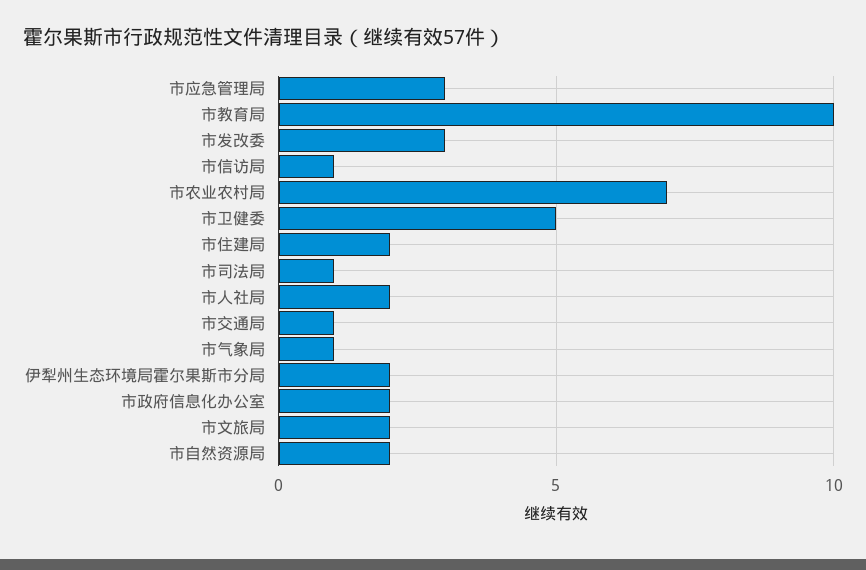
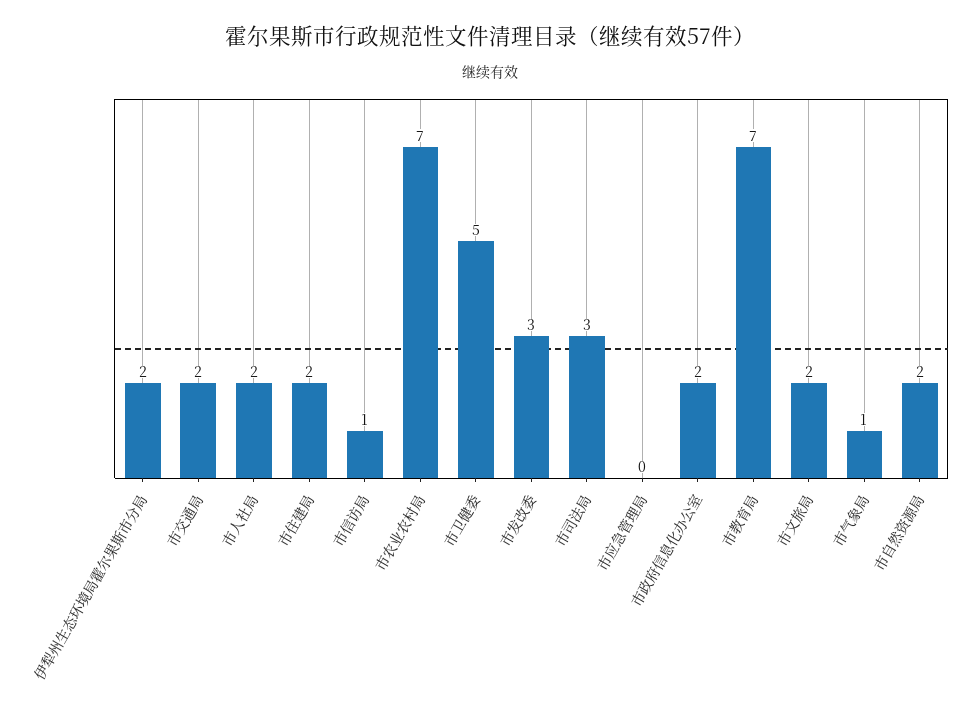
  {
-   "市应急管理局": 3,
+   "市应急管理局": 0,
-   "市教育局": 10,
+   "市教育局": 7,
    "市发改委": 3,
    "市信访局": 1,
    "市农业农村局": 7,
    "市卫健委": 5,
    "市住建局": 2,
-   "市司法局": 1,
+   "市司法局": 3,
    "市人社局": 2,
-   "市交通局": 1,
+   "市交通局": 2,
    "市气象局": 1,
    "伊犁州生态环境局霍尔果斯市分局": 2,
    "市政府信息化办公室": 2,
    "市文旅局": 2,
    "市自然资源局": 2
  }

